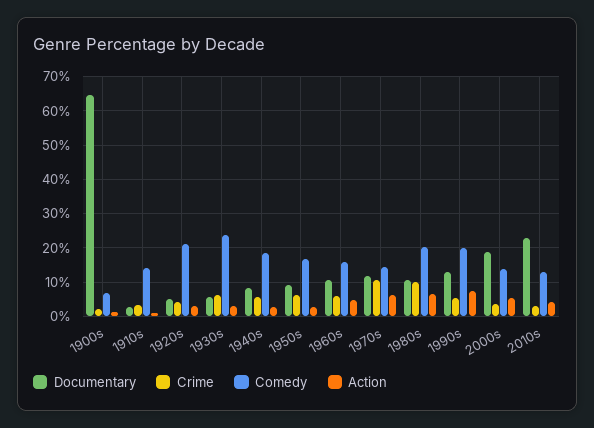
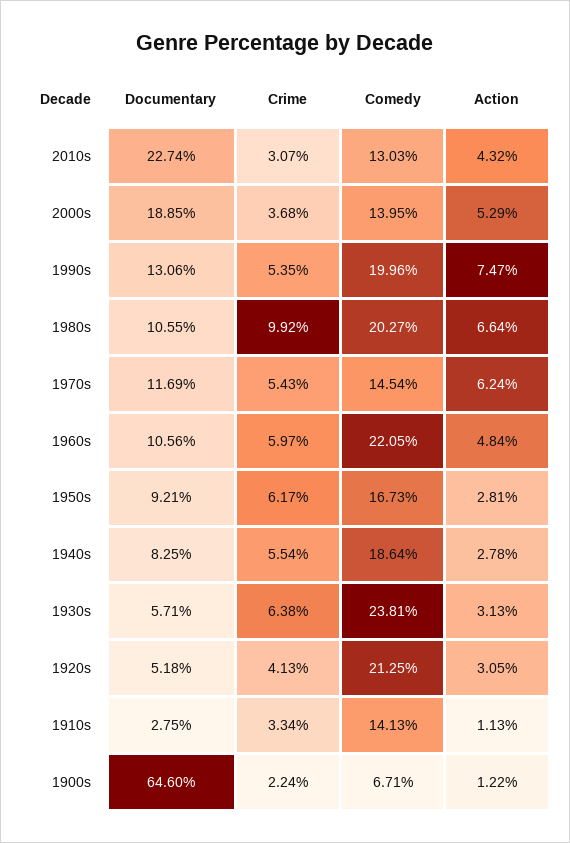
  {
    "Documentary": {
      "1900s": 64.6,
      "1910s": 2.75,
      "1920s": 5.18,
      "1930s": 5.71,
      "1940s": 8.25,
      "1950s": 9.21,
      "1960s": 10.56,
      "1970s": 11.69,
      "1980s": 10.55,
      "1990s": 13.06,
      "2000s": 18.85,
      "2010s": 22.74
    },
    "Crime": {
      "1900s": 2.24,
      "1910s": 3.34,
      "1920s": 4.13,
      "1930s": 6.38,
      "1940s": 5.54,
      "1950s": 6.17,
      "1960s": 5.97,
-     "1970s": 10,
+     "1970s": 5.43,
      "1980s": 9.92,
      "1990s": 5.35,
      "2000s": 3.68,
      "2010s": 3.07
    },
    "Comedy": {
      "1900s": 6.71,
      "1910s": 14.13,
      "1920s": 21.25,
      "1930s": 23.81,
      "1940s": 18.64,
      "1950s": 16.73,
-     "1960s": 16,
+     "1960s": 22.05,
      "1970s": 14.54,
      "1980s": 20.27,
      "1990s": 19.96,
      "2000s": 13.95,
      "2010s": 13.03
    },
    "Action": {
      "1900s": 1.22,
      "1910s": 1.13,
      "1920s": 3.05,
      "1930s": 3.13,
      "1940s": 2.78,
      "1950s": 2.81,
      "1960s": 4.84,
      "1970s": 6.24,
      "1980s": 6.64,
      "1990s": 7.47,
      "2000s": 5.29,
      "2010s": 4.32
    }
  }

